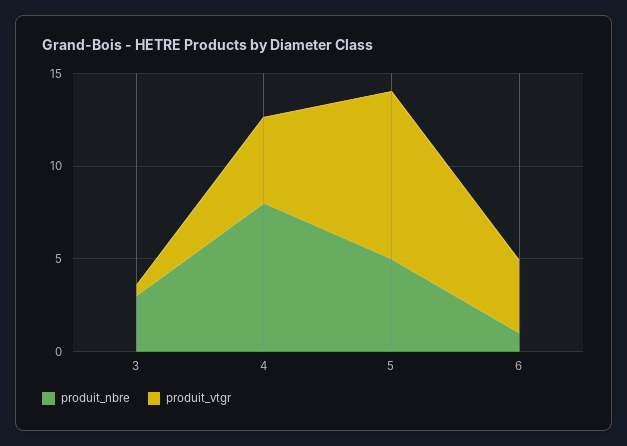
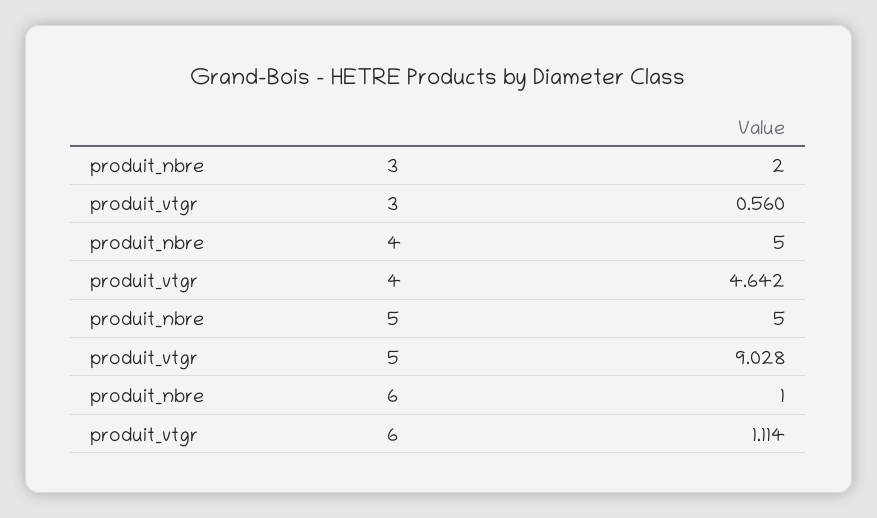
  {
    "produit_nbre": {
-     "3": 3,
+     "3": 2,
-     "4": 8,
+     "4": 5,
      "5": 5,
      "6": 1
    },
    "produit_vtgr": {
      "3": 0.56,
      "4": 4.642,
      "5": 9.028,
-     "6": 4
+     "6": 1.114
    }
  }

